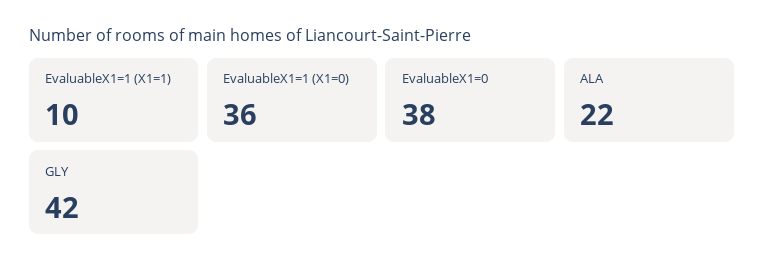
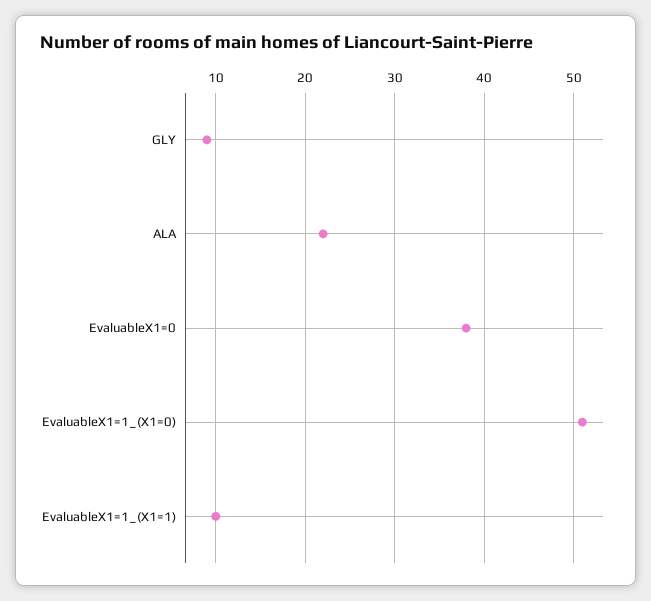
  {
    "EvaluableX1=1 (X1=1)": 10,
-   "EvaluableX1=1 (X1=0)": 36,
+   "EvaluableX1=1 (X1=0)": 51,
    "EvaluableX1=0": 38,
    "ALA": 22,
-   "GLY": 42
+   "GLY": 9
  }

